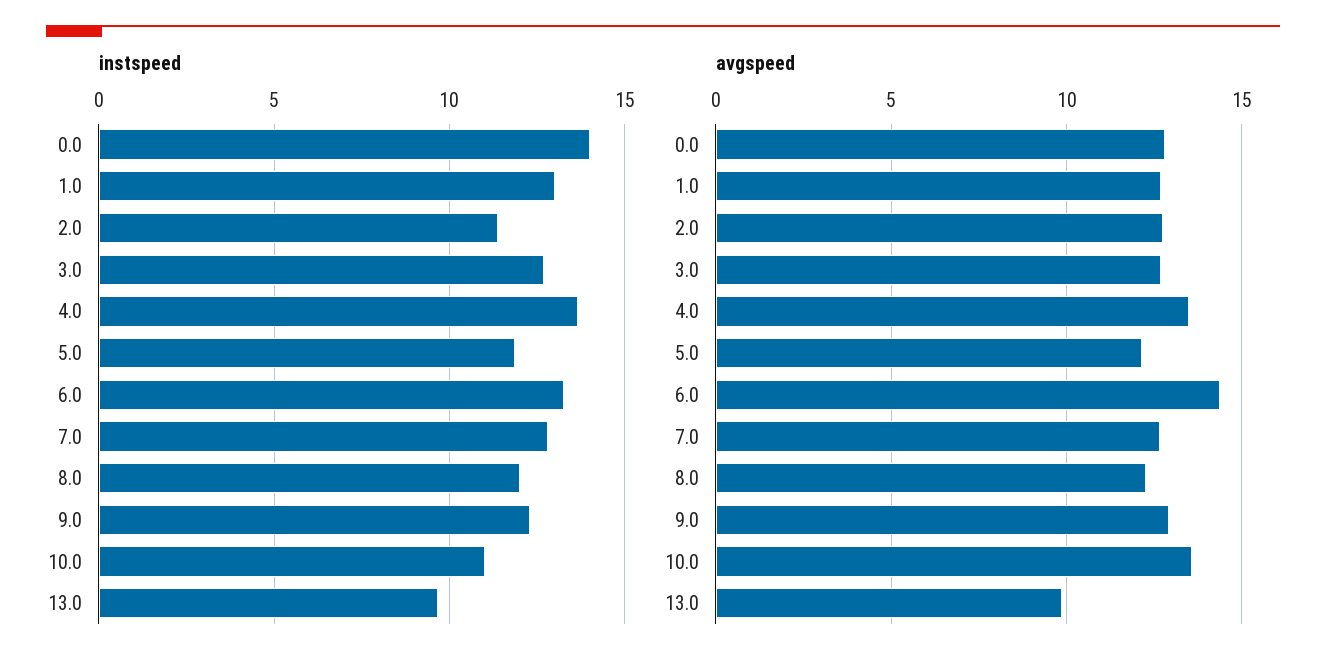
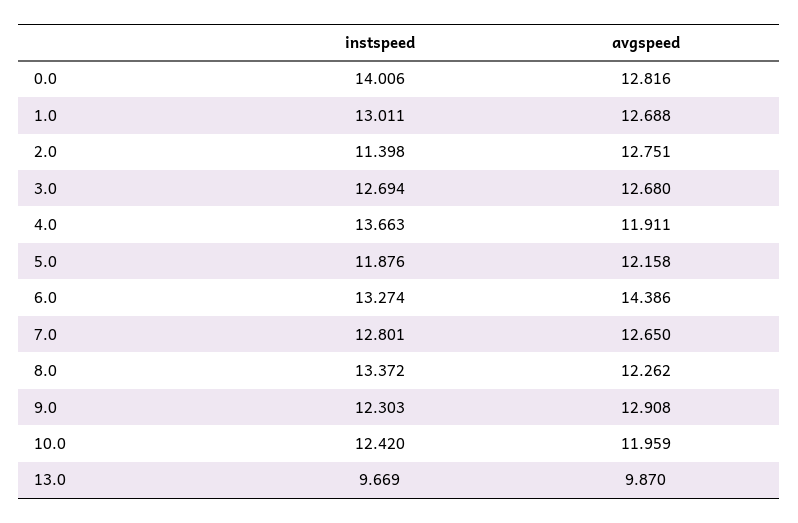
  {
    "instspeed": {
      "0.0": 14.006,
      "1.0": 13.011,
      "2.0": 11.398,
      "3.0": 12.694,
      "4.0": 13.663,
      "5.0": 11.876,
      "6.0": 13.274,
      "7.0": 12.801,
-     "8.0": 12,
+     "8.0": 13.372,
      "9.0": 12.303,
-     "10.0": 11,
+     "10.0": 12.42,
      "13.0": 9.669
    },
    "avgspeed": {
      "0.0": 12.816,
      "1.0": 12.688,
      "2.0": 12.751,
      "3.0": 12.68,
-     "4.0": 13.5,
+     "4.0": 11.911,
      "5.0": 12.158,
      "6.0": 14.386,
      "7.0": 12.65,
      "8.0": 12.262,
      "9.0": 12.908,
-     "10.0": 13.5,
+     "10.0": 11.959,
      "13.0": 9.87
    }
  }

